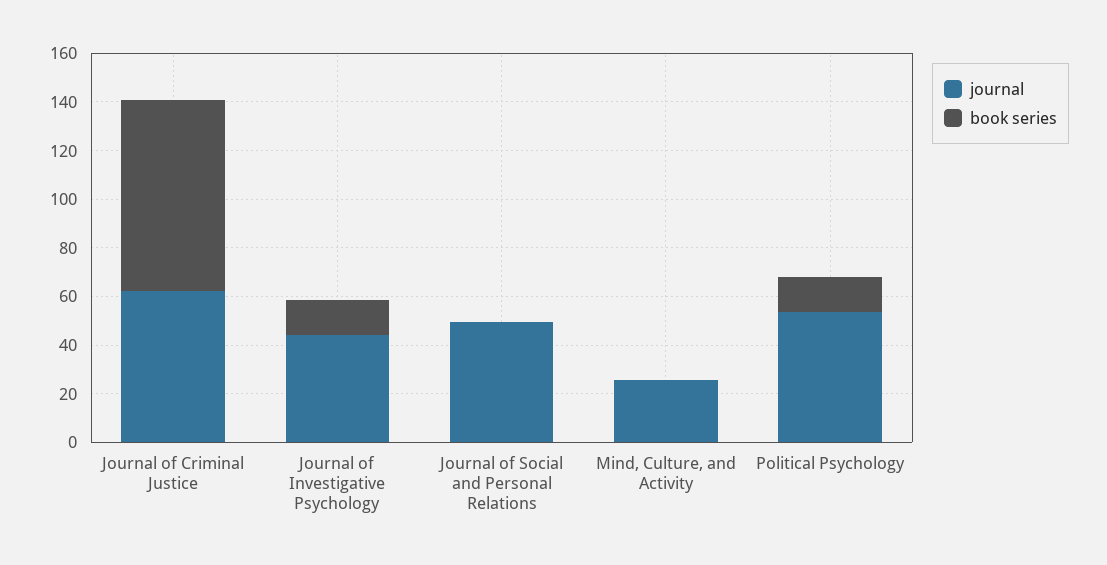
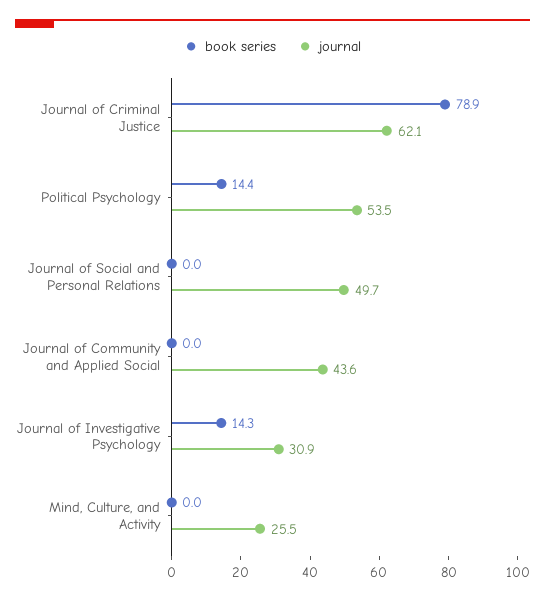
  {
    "journal": {
      "Journal of Criminal Justice": 62.1,
-     "Journal of Investigative Psychology": 45,
+     "Journal of Investigative Psychology": 30.9,
      "Journal of Social and Personal Relations": 49.7,
      "Mind, Culture, and Activity": 25.5,
-     "Political Psychology": 53.5
+     "Political Psychology": 53.5,
+     "Journal of Community and Applied Social": 43.6
    },
    "book series": {
      "Journal of Criminal Justice": 78.9,
      "Journal of Investigative Psychology": 14.3,
      "Journal of Social and Personal Relations": 0,
      "Mind, Culture, and Activity": 0,
-     "Political Psychology": 14.4
+     "Political Psychology": 14.4,
+     "Journal of Community and Applied Social": 0
    }
  }

